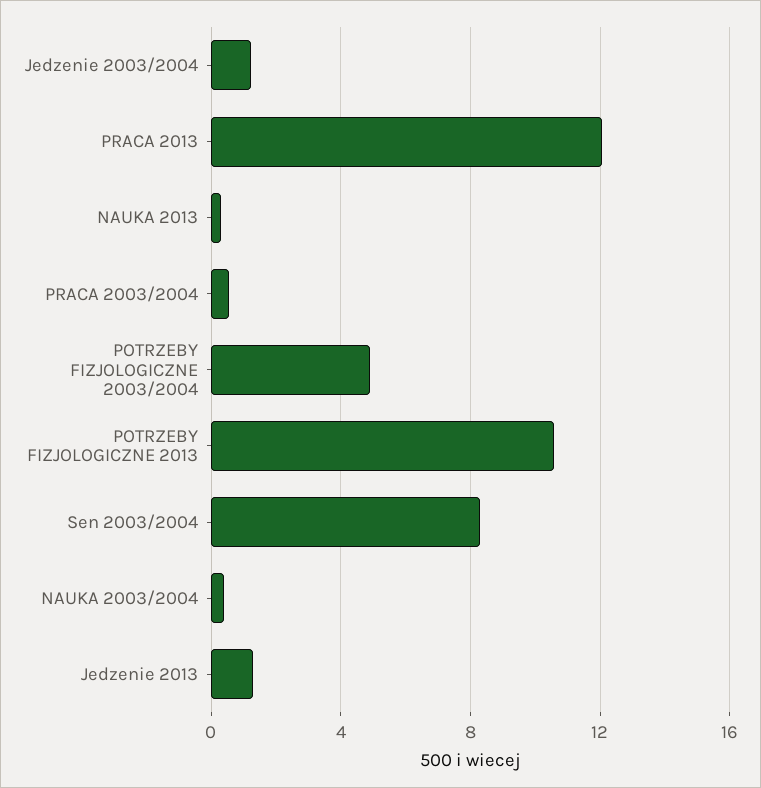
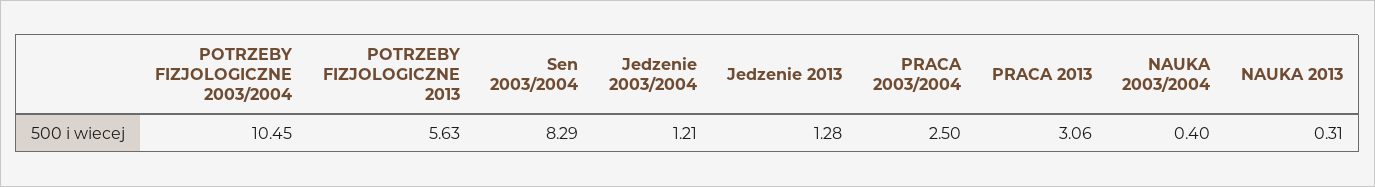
  {
    "Jedzenie 2003/2004": 1.21,
-   "PRACA 2013": 12,
+   "PRACA 2013": 3.06,
    "NAUKA 2013": 0.31,
-   "PRACA 2003/2004": 0.5,
+   "PRACA 2003/2004": 2.5,
-   "POTRZEBY FIZJOLOGICZNE 2003/2004": 5,
+   "POTRZEBY FIZJOLOGICZNE 2003/2004": 10.45,
-   "POTRZEBY FIZJOLOGICZNE 2013": 10.5,
+   "POTRZEBY FIZJOLOGICZNE 2013": 5.63,
    "Sen 2003/2004": 8.29,
    "NAUKA 2003/2004": 0.4,
    "Jedzenie 2013": 1.28
  }

